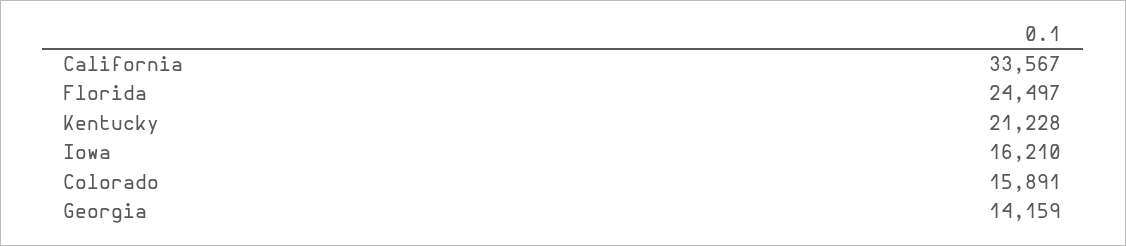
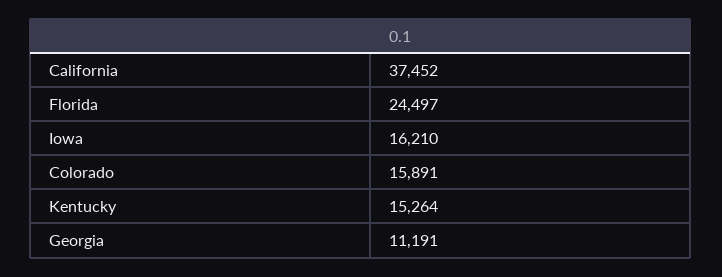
  {
-   "California": 33567,
+   "California": 37452,
    "Florida": 24497,
-   "Kentucky": 21228,
+   "Kentucky": 15264,
    "Iowa": 16210,
    "Colorado": 15891,
-   "Georgia": 14159
+   "Georgia": 11191
  }

